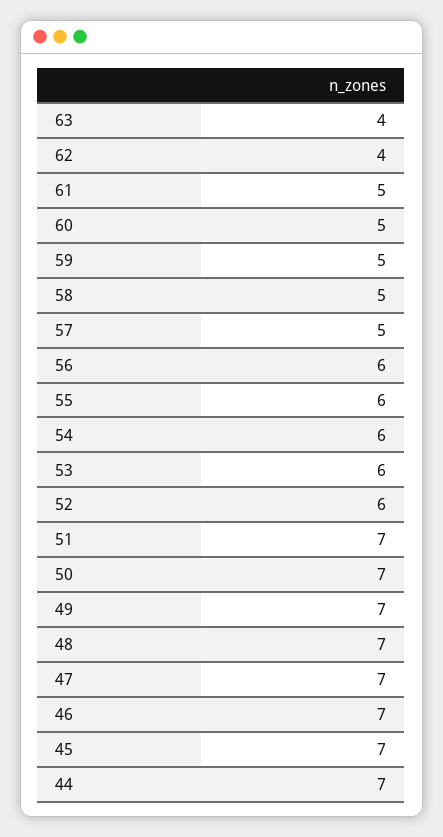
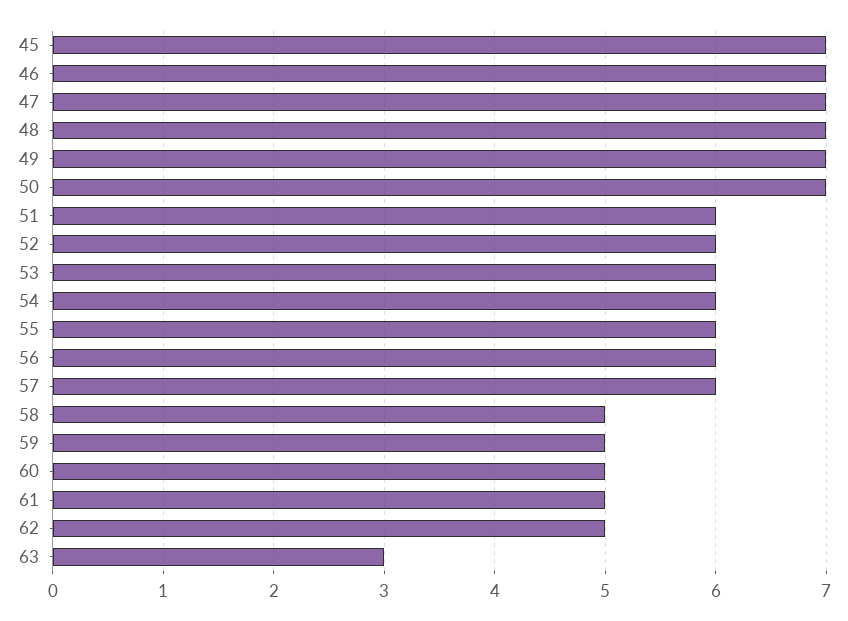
  {
-   "63": 4,
+   "63": 3,
-   "62": 4,
+   "62": 5,
    "61": 5,
    "60": 5,
    "59": 5,
    "58": 5,
-   "57": 5,
+   "57": 6,
    "56": 6,
    "55": 6,
    "54": 6,
    "53": 6,
    "52": 6,
-   "51": 7,
+   "51": 6,
    "50": 7,
    "49": 7,
    "48": 7,
    "47": 7,
    "46": 7,
-   "45": 7,
+   "45": 7
-   "44": 7
  }

